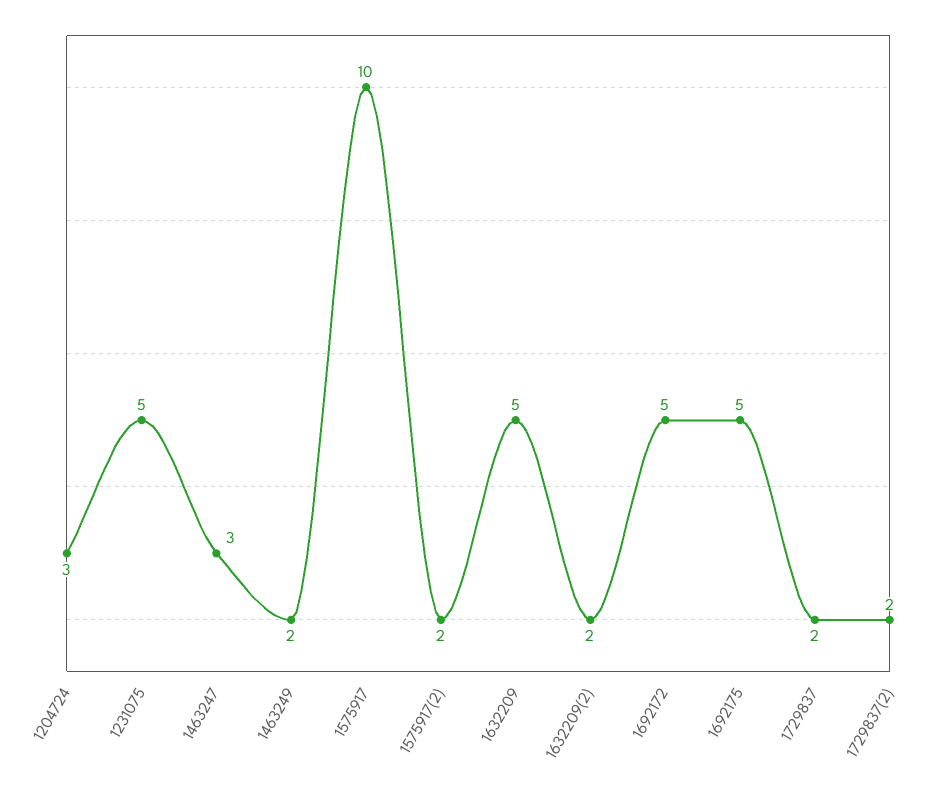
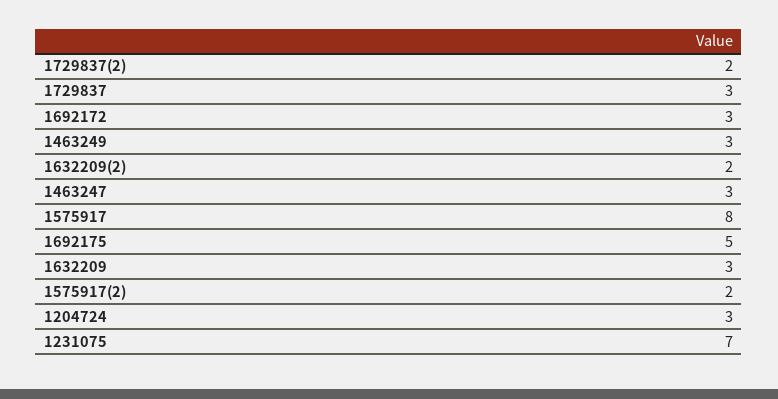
  {
    "1204724": 3,
-   "1231075": 5,
+   "1231075": 7,
    "1463247": 3,
-   "1463249": 2,
+   "1463249": 3,
-   "1575917": 10,
+   "1575917": 8,
    "1575917(2)": 2,
-   "1632209": 5,
+   "1632209": 3,
    "1632209(2)": 2,
-   "1692172": 5,
+   "1692172": 3,
    "1692175": 5,
-   "1729837": 2,
+   "1729837": 3,
    "1729837(2)": 2
  }

